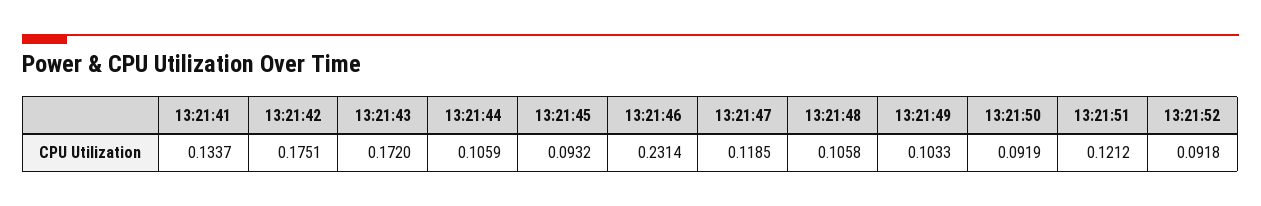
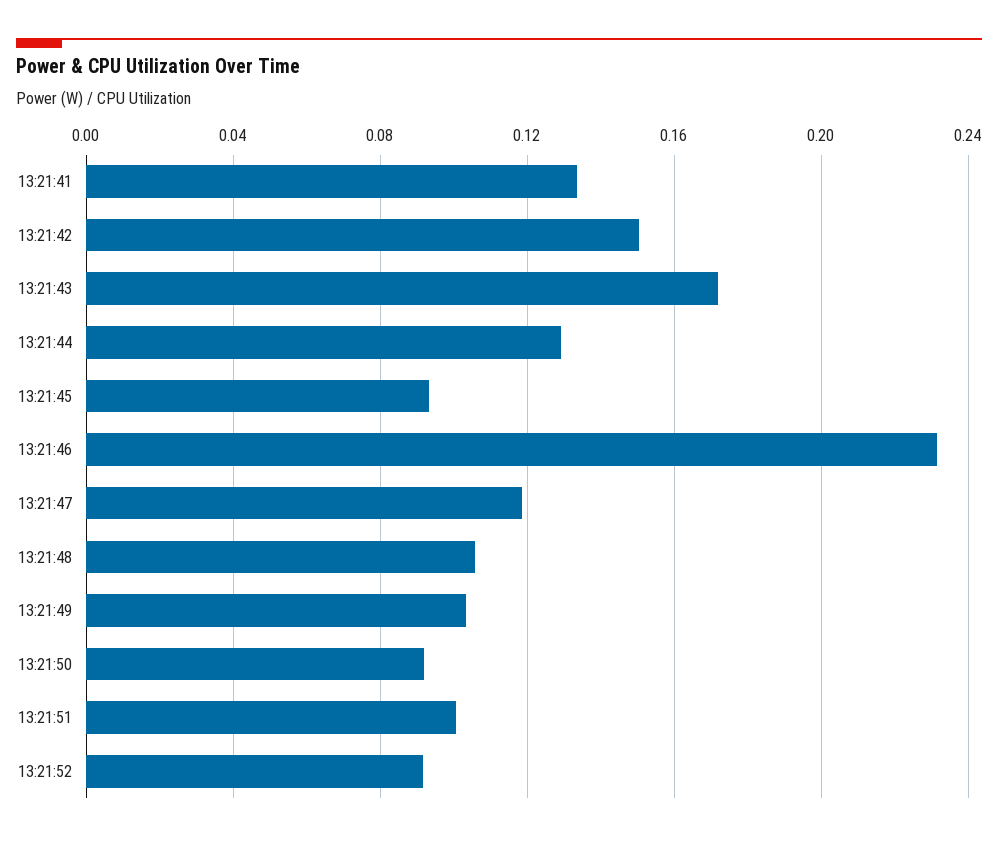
  {
    "13:21:41": 0.1337,
-   "13:21:42": 0.1751,
+   "13:21:42": 0.15,
    "13:21:43": 0.172,
-   "13:21:44": 0.1059,
+   "13:21:44": 0.13,
    "13:21:45": 0.0932,
    "13:21:46": 0.2314,
    "13:21:47": 0.1185,
    "13:21:48": 0.1058,
    "13:21:49": 0.1033,
    "13:21:50": 0.0919,
-   "13:21:51": 0.1212,
+   "13:21:51": 0.1,
    "13:21:52": 0.0918
  }

